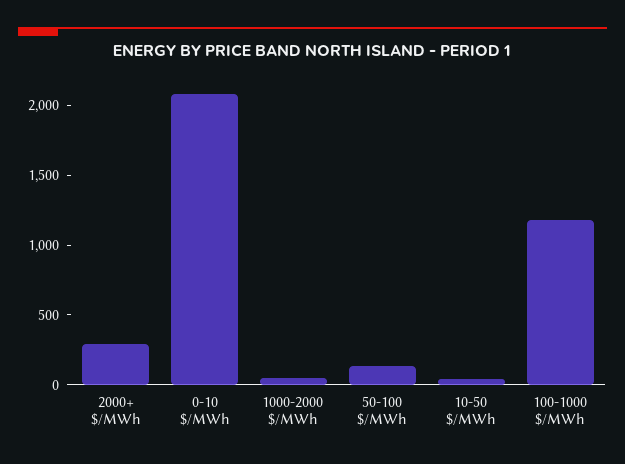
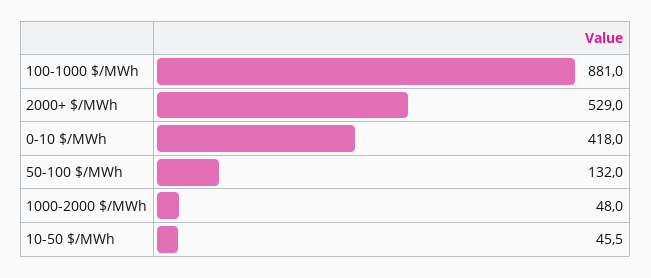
  {
-   "2000+ $/MWh": 300,
+   "2000+ $/MWh": 529,
-   "0-10 $/MWh": 2100,
+   "0-10 $/MWh": 418,
    "1000-2000 $/MWh": 48,
    "50-100 $/MWh": 132,
    "10-50 $/MWh": 45.5,
-   "100-1000 $/MWh": 1200
+   "100-1000 $/MWh": 881
  }

